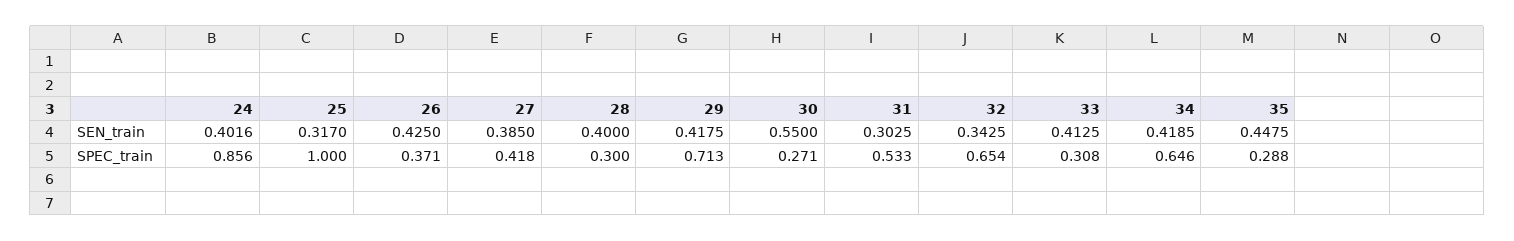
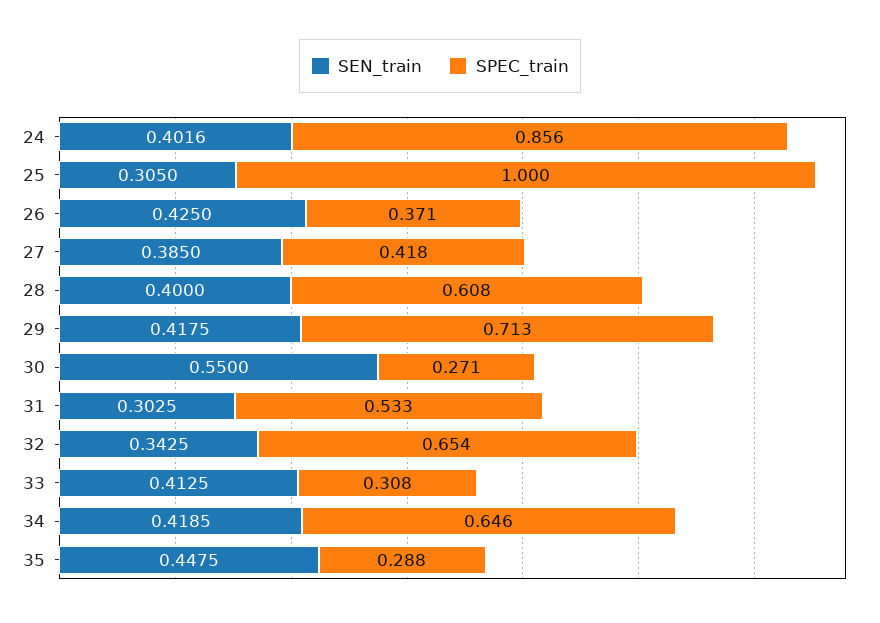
  {
    "SEN_train": {
      "24": 0.4016,
-     "25": 0.317,
+     "25": 0.305,
      "26": 0.425,
      "27": 0.385,
      "28": 0.4,
      "29": 0.4175,
      "30": 0.55,
      "31": 0.3025,
      "32": 0.3425,
      "33": 0.4125,
      "34": 0.4185,
      "35": 0.4475
    },
    "SPEC_train": {
      "24": 0.856,
      "25": 1,
      "26": 0.371,
      "27": 0.418,
-     "28": 0.3,
+     "28": 0.608,
      "29": 0.713,
      "30": 0.271,
      "31": 0.533,
      "32": 0.654,
      "33": 0.308,
      "34": 0.646,
      "35": 0.288
    }
  }

